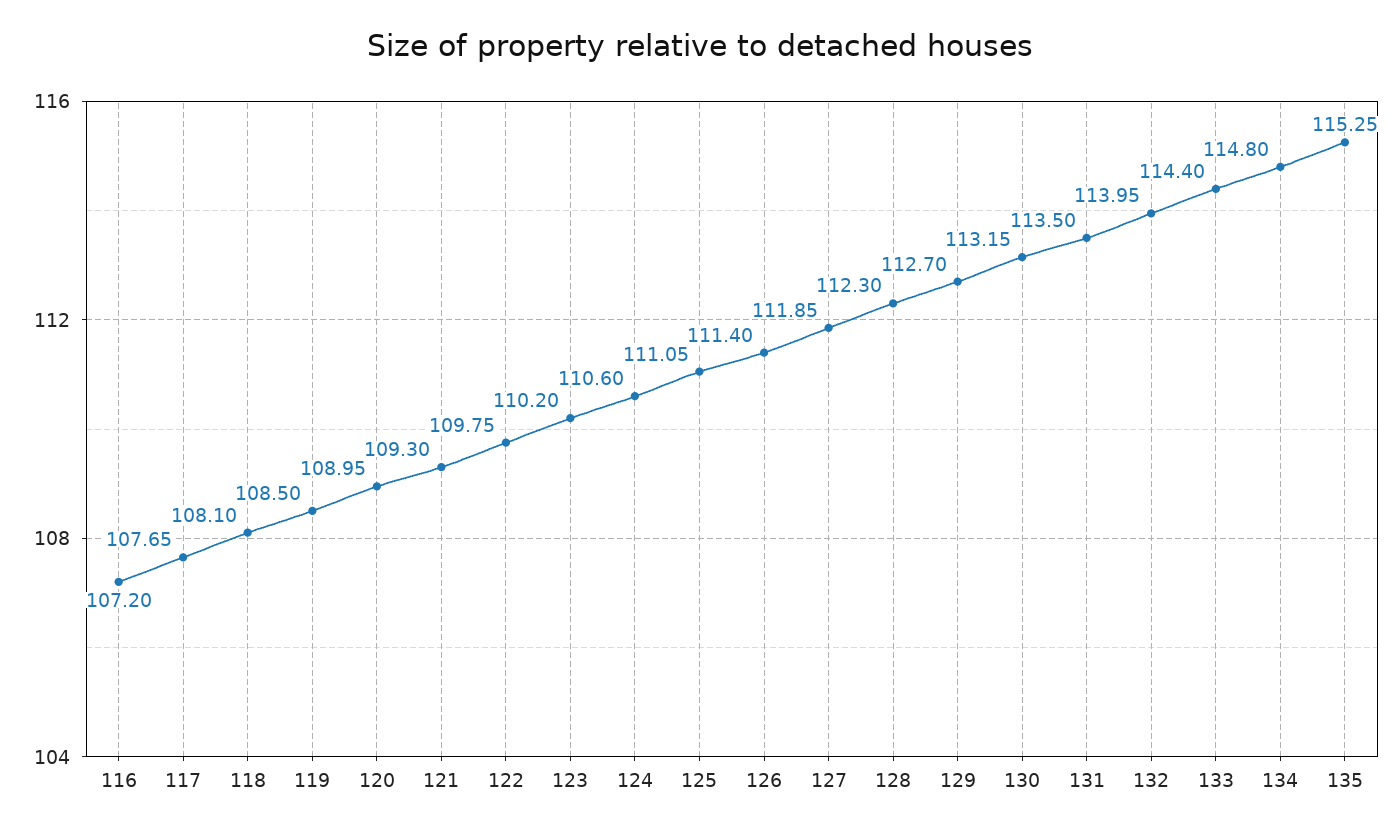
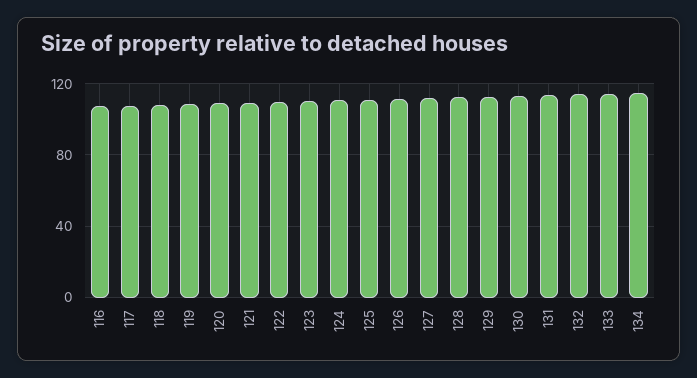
  {
    "116": 107.2,
    "117": 107.65,
    "118": 108.1,
    "119": 108.5,
    "120": 108.95,
    "121": 109.3,
    "122": 109.75,
    "123": 110.2,
    "124": 110.6,
    "125": 111.05,
    "126": 111.4,
    "127": 111.85,
    "128": 112.3,
    "129": 112.7,
    "130": 113.15,
    "131": 113.5,
    "132": 113.95,
    "133": 114.4,
-   "134": 114.8,
+   "134": 114.8
-   "135": 115.25
  }

